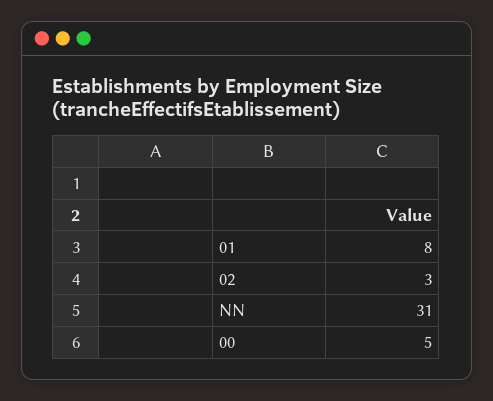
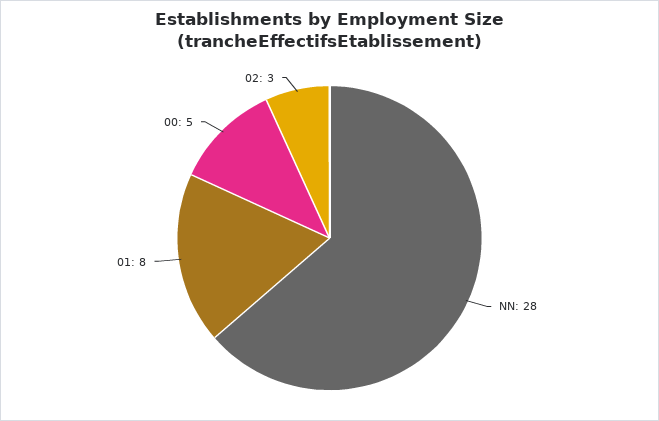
  {
    "01": 8,
    "02": 3,
-   "NN": 31,
+   "NN": 28,
    "00": 5
  }

